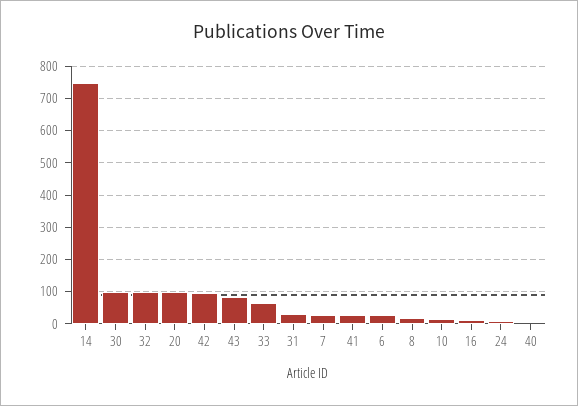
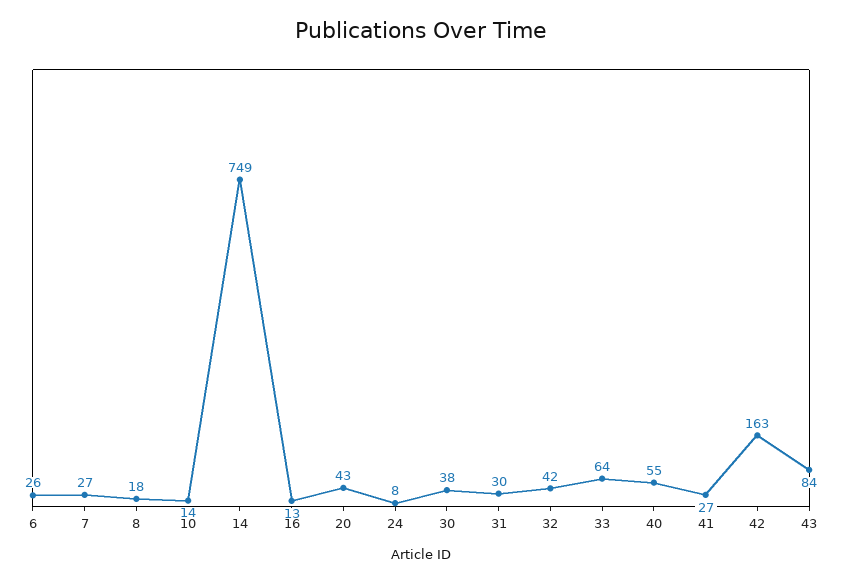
  {
    "14": 749,
-   "30": 100,
+   "30": 38,
-   "32": 100,
+   "32": 42,
-   "20": 100,
+   "20": 43,
-   "42": 100,
+   "42": 163,
    "43": 84,
    "33": 64,
    "31": 30,
    "7": 27,
    "41": 27,
    "6": 26,
    "8": 18,
    "10": 14,
    "16": 13,
    "24": 8,
-   "40": 0
+   "40": 55
  }

